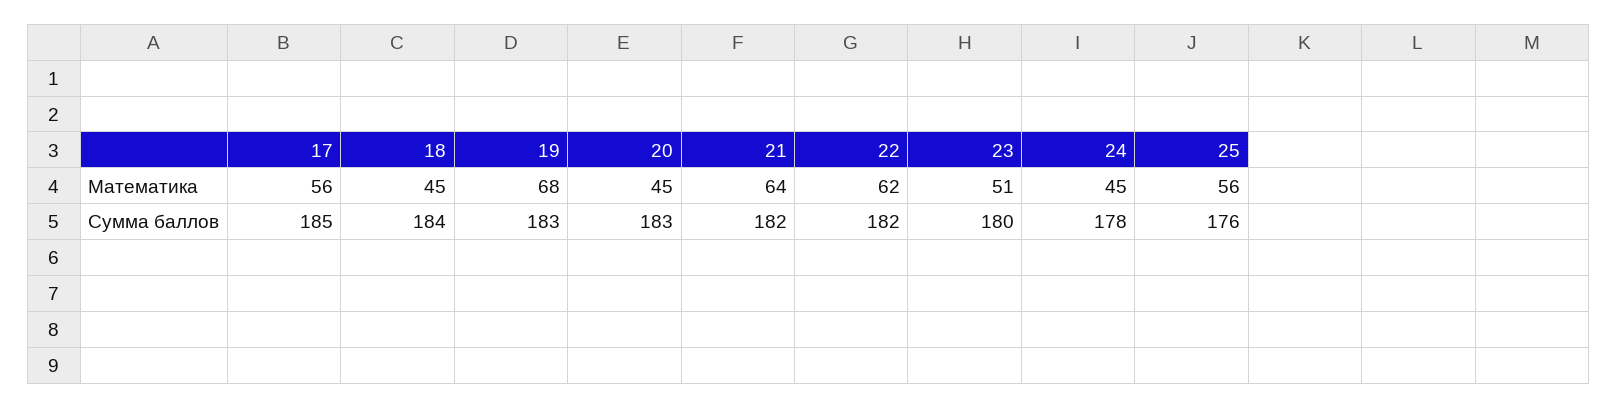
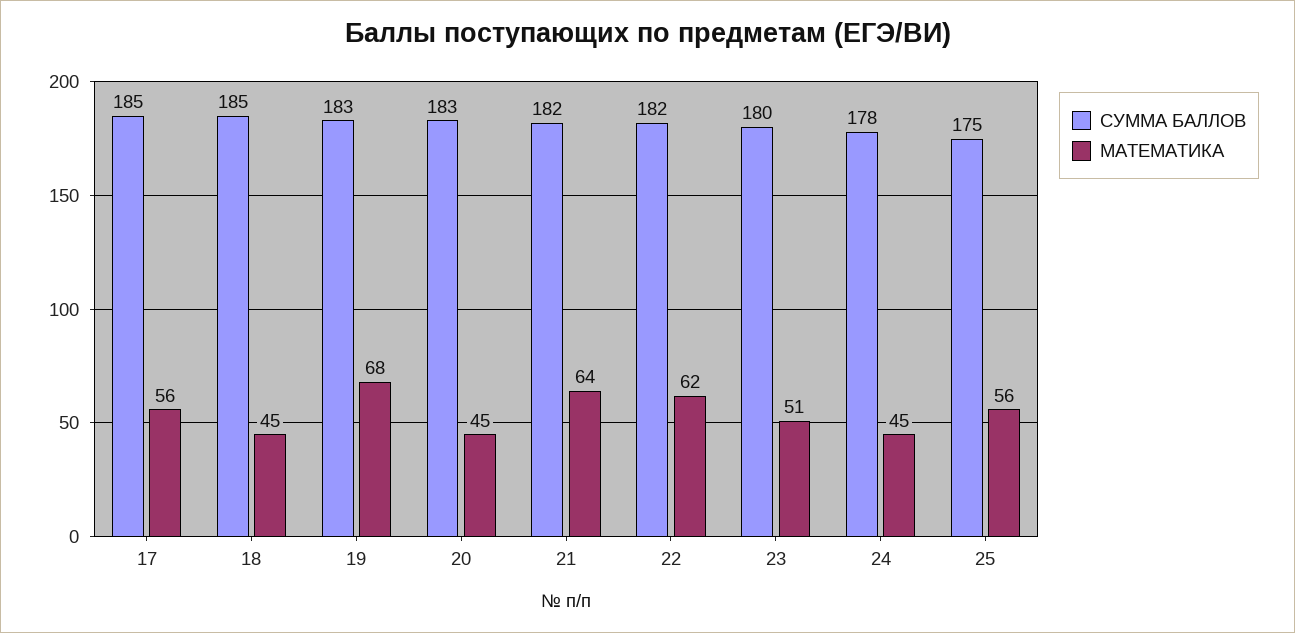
  {
    "Математика": {
      "17": 56,
      "18": 45,
      "19": 68,
      "20": 45,
      "21": 64,
      "22": 62,
      "23": 51,
      "24": 45,
      "25": 56
    },
    "Сумма баллов": {
      "17": 185,
-     "18": 184,
+     "18": 185,
      "19": 183,
      "20": 183,
      "21": 182,
      "22": 182,
      "23": 180,
      "24": 178,
-     "25": 176
+     "25": 175
    }
  }

